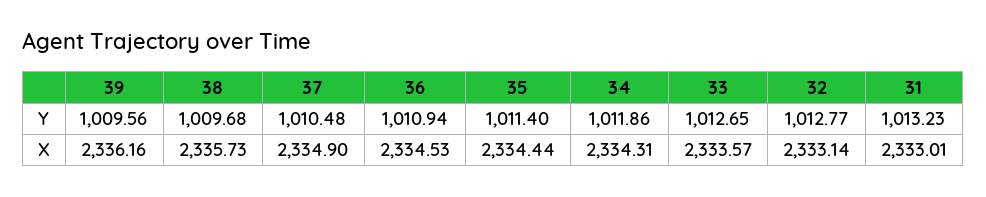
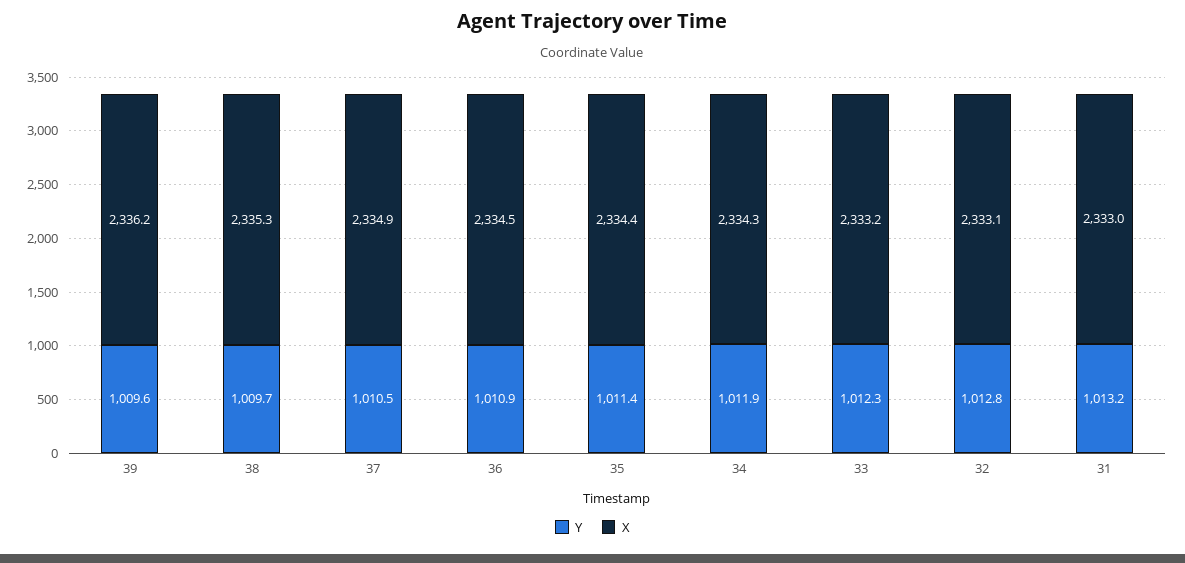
  {
    "Y": {
      "39": 1009.56,
      "38": 1009.68,
      "37": 1010.48,
      "36": 1010.94,
      "35": 1011.4,
      "34": 1011.86,
-     "33": 1012.65,
+     "33": 1012.3,
      "32": 1012.77,
      "31": 1013.23
    },
    "X": {
      "39": 2336.16,
-     "38": 2335.73,
+     "38": 2335.3,
      "37": 2334.9,
      "36": 2334.53,
      "35": 2334.44,
      "34": 2334.31,
-     "33": 2333.57,
+     "33": 2333.2,
      "32": 2333.14,
      "31": 2333.01
    }
  }

